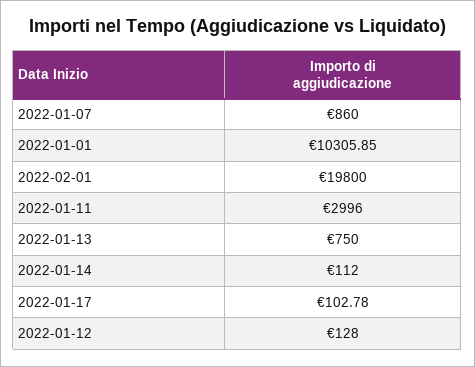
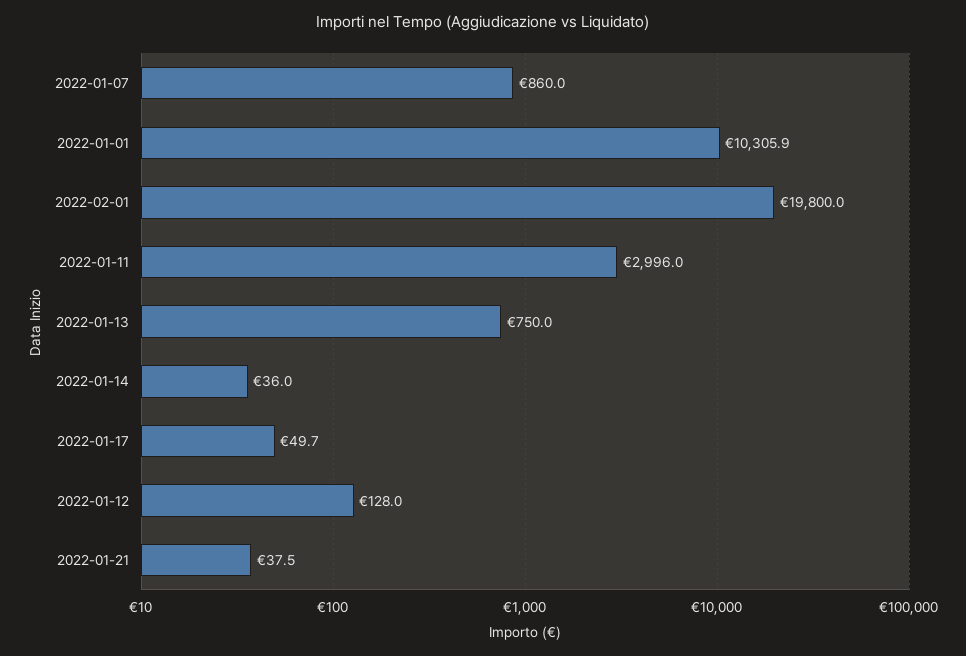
  {
    "2022-01-07": 860,
    "2022-01-01": 10305.85,
    "2022-02-01": 19800,
    "2022-01-11": 2996,
    "2022-01-13": 750,
-   "2022-01-14": 112,
+   "2022-01-14": 36,
-   "2022-01-17": 102.78,
+   "2022-01-17": 49.7,
-   "2022-01-12": 128
+   "2022-01-12": 128,
+   "2022-01-21": 37.5
  }

